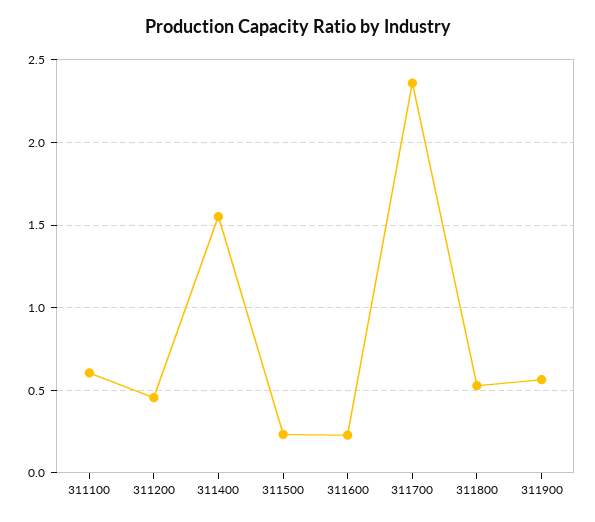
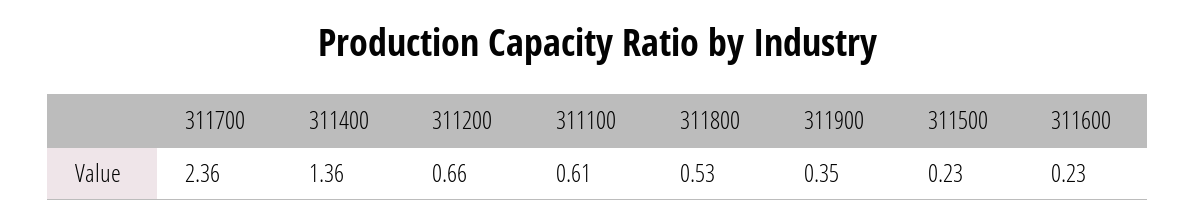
  {
    "311100": 0.61,
-   "311200": 0.45,
+   "311200": 0.66,
-   "311400": 1.55,
+   "311400": 1.36,
    "311500": 0.23,
    "311600": 0.23,
    "311700": 2.36,
    "311800": 0.53,
-   "311900": 0.55
+   "311900": 0.35
  }

